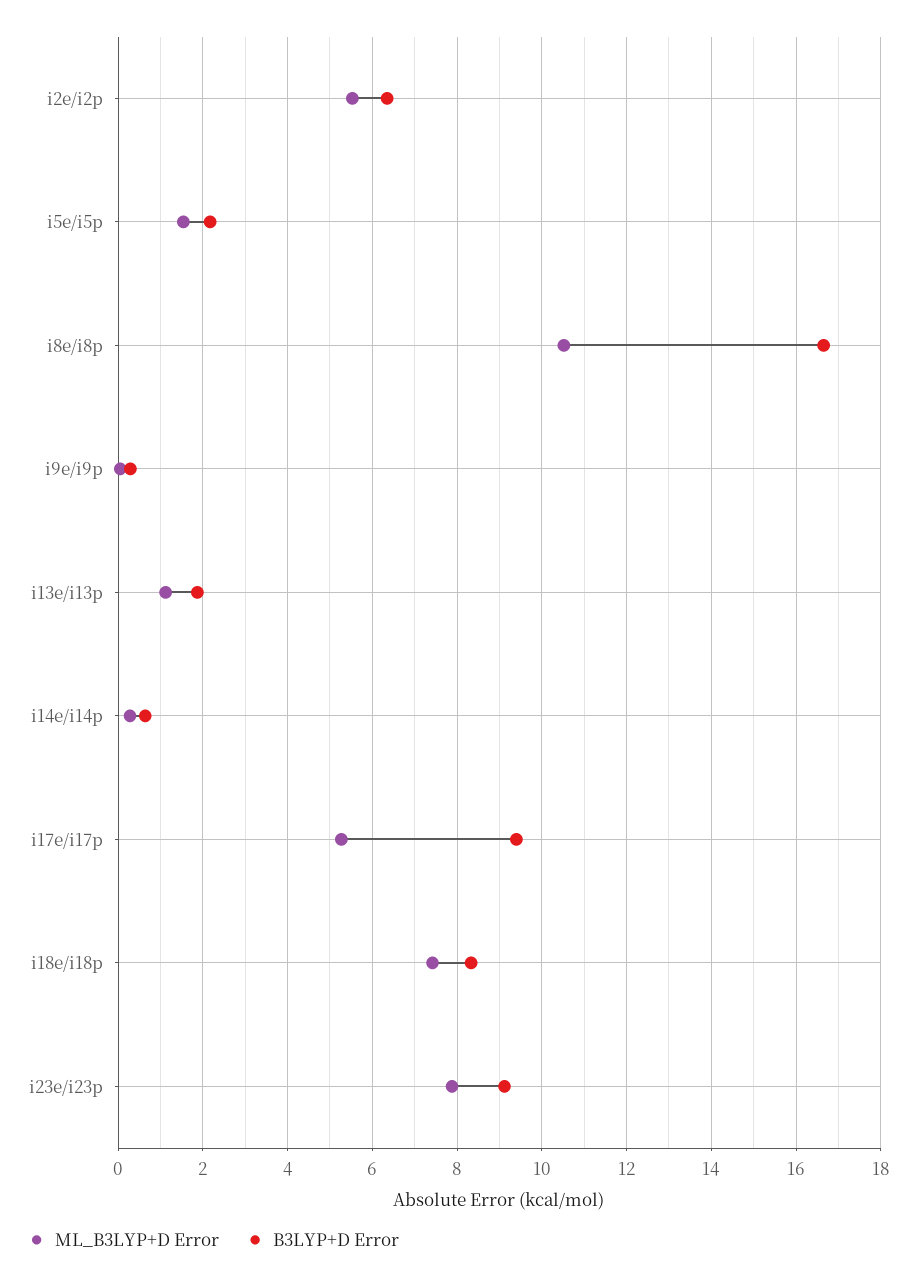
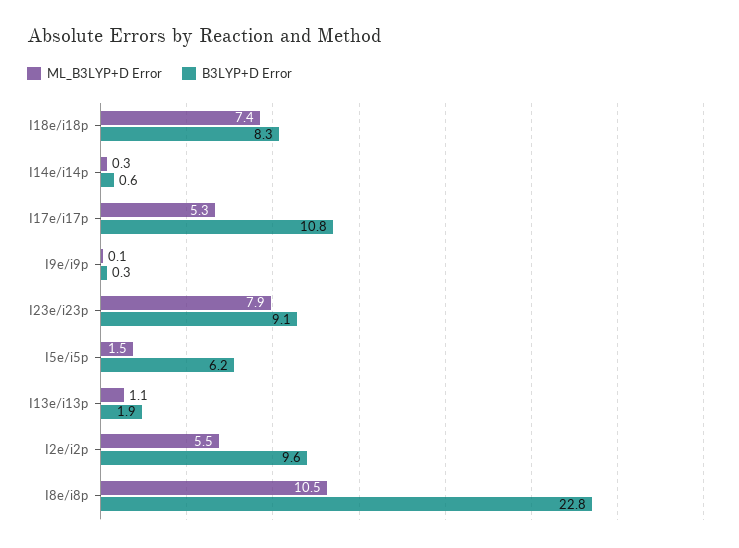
  {
    "ML_B3LYP+D Error": {
      "i2e/i2p": 5.5,
      "i5e/i5p": 1.5,
      "i8e/i8p": 10.5,
      "i9e/i9p": 0.1,
      "i13e/i13p": 1.1,
      "i14e/i14p": 0.3,
      "i17e/i17p": 5.3,
      "i18e/i18p": 7.4,
      "i23e/i23p": 7.9
    },
    "B3LYP+D Error": {
-     "i2e/i2p": 6.4,
+     "i2e/i2p": 9.6,
-     "i5e/i5p": 2.2,
+     "i5e/i5p": 6.2,
-     "i8e/i8p": 16.6,
+     "i8e/i8p": 22.8,
      "i9e/i9p": 0.3,
      "i13e/i13p": 1.9,
      "i14e/i14p": 0.6,
-     "i17e/i17p": 9.4,
+     "i17e/i17p": 10.8,
      "i18e/i18p": 8.3,
      "i23e/i23p": 9.1
    }
  }

